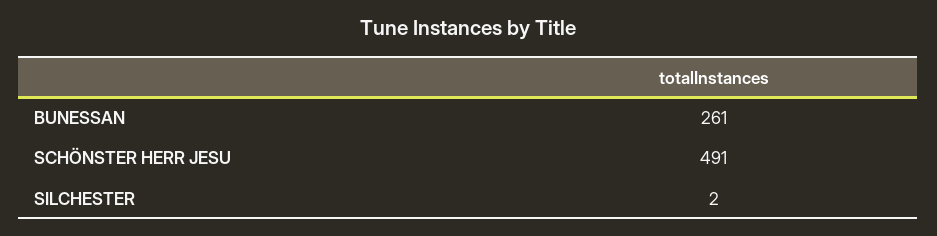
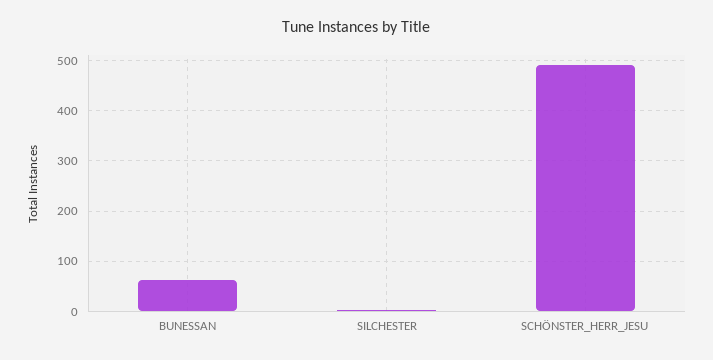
  {
-   "BUNESSAN": 261,
+   "BUNESSAN": 60,
    "SCHÖNSTER HERR JESU": 491,
    "SILCHESTER": 2
  }

